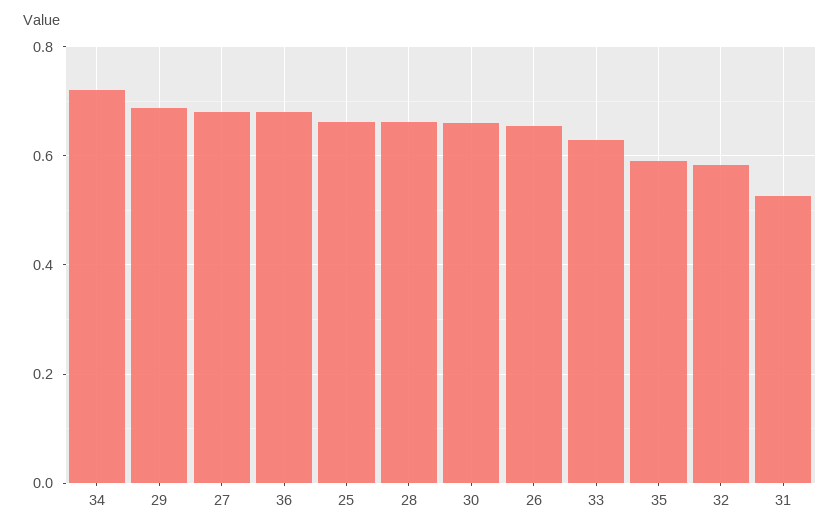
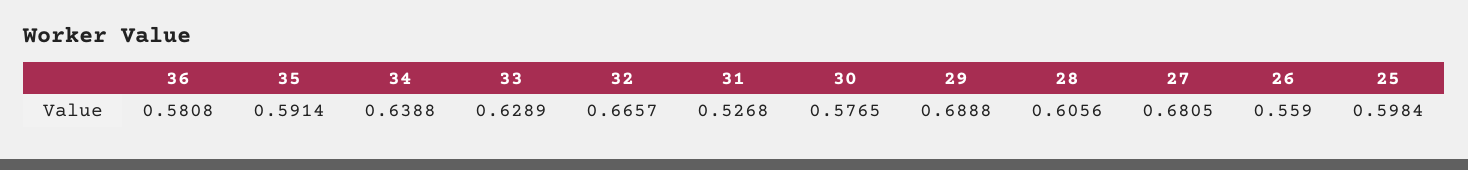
  {
-   "34": 0.72,
+   "34": 0.6388,
    "29": 0.6888,
    "27": 0.6805,
-   "36": 0.68,
+   "36": 0.5808,
-   "25": 0.66,
+   "25": 0.5984,
-   "28": 0.66,
+   "28": 0.6056,
-   "30": 0.66,
+   "30": 0.5765,
-   "26": 0.66,
+   "26": 0.559,
    "33": 0.6289,
    "35": 0.5914,
-   "32": 0.58,
+   "32": 0.6657,
    "31": 0.5268
  }

